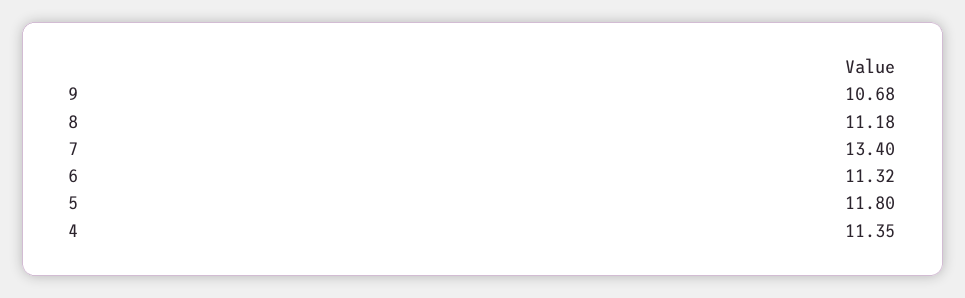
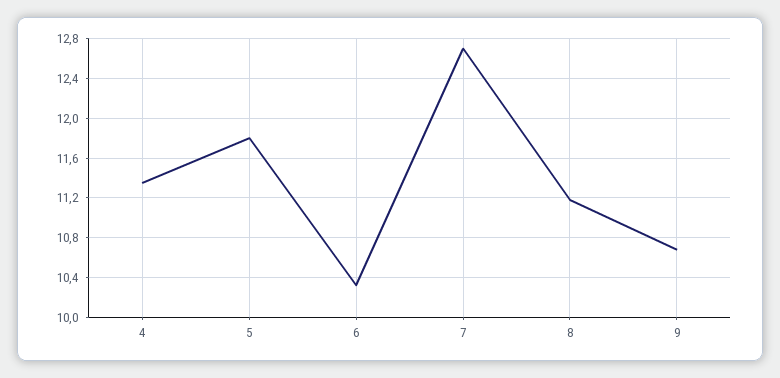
  {
    "9": 10.68,
    "8": 11.18,
-   "7": 13.4,
+   "7": 12.7,
-   "6": 11.32,
+   "6": 10.3,
    "5": 11.8,
    "4": 11.35
  }

